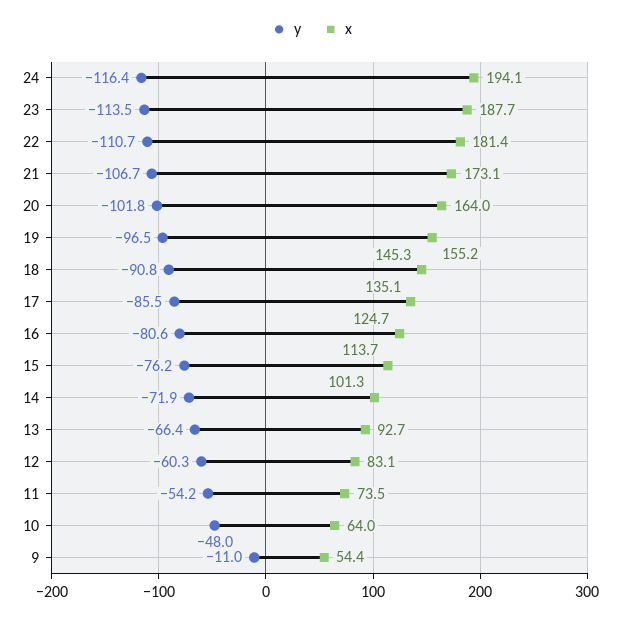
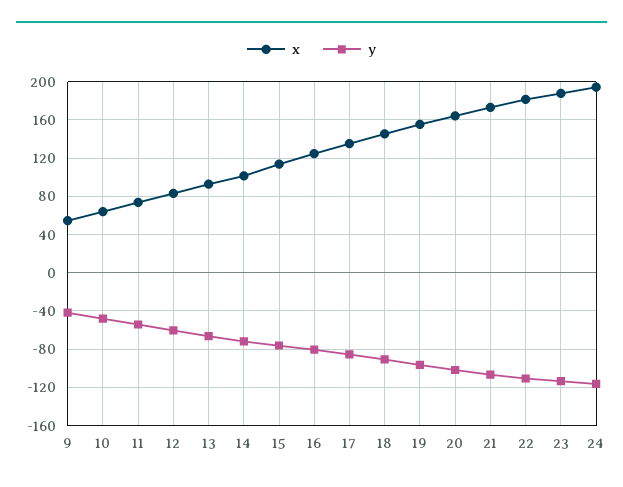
  {
    "y": {
      "24": -116.4,
      "23": -113.5,
      "22": -110.7,
      "21": -106.7,
      "20": -101.8,
      "19": -96.5,
      "18": -90.8,
      "17": -85.5,
      "16": -80.6,
      "15": -76.2,
      "14": -71.9,
      "13": -66.4,
      "12": -60.3,
      "11": -54.2,
      "10": -48,
-     "9": -11
+     "9": -40
    },
    "x": {
      "24": 194.1,
      "23": 187.7,
      "22": 181.4,
      "21": 173.1,
      "20": 164,
      "19": 155.2,
      "18": 145.3,
      "17": 135.1,
      "16": 124.7,
      "15": 113.7,
      "14": 101.3,
      "13": 92.7,
      "12": 83.1,
      "11": 73.5,
      "10": 64,
      "9": 54.4
    }
  }

